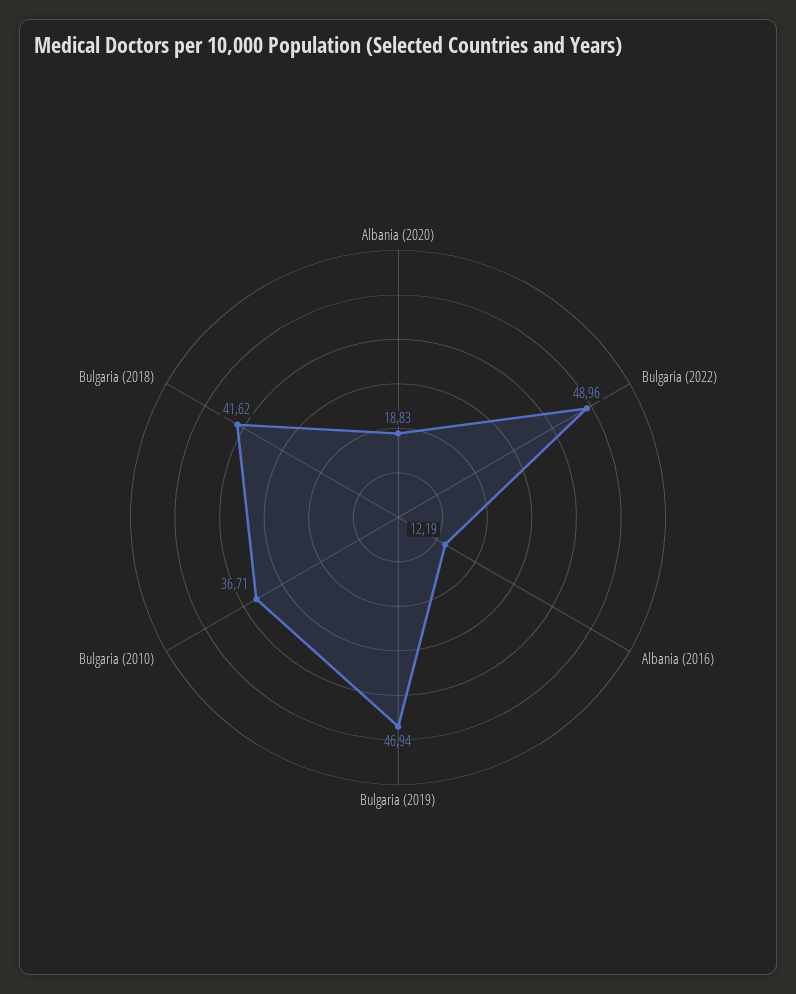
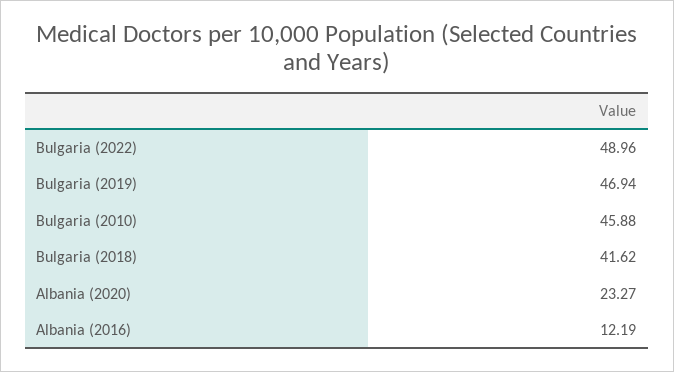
  {
-   "Albania (2020)": 18.83,
+   "Albania (2020)": 23.27,
    "Bulgaria (2022)": 48.96,
    "Albania (2016)": 12.19,
    "Bulgaria (2019)": 46.94,
-   "Bulgaria (2010)": 36.71,
+   "Bulgaria (2010)": 45.88,
    "Bulgaria (2018)": 41.62
  }

